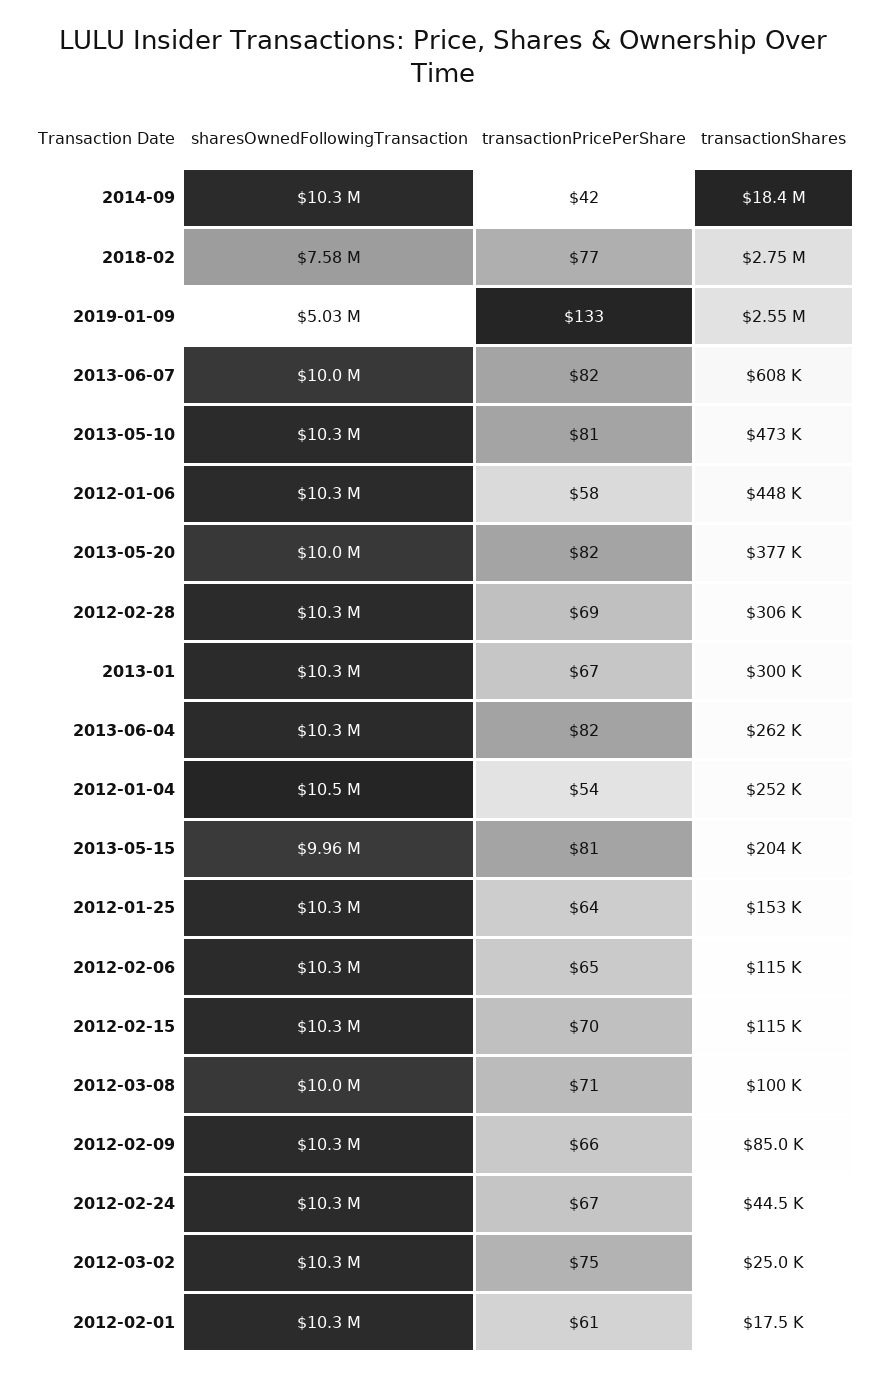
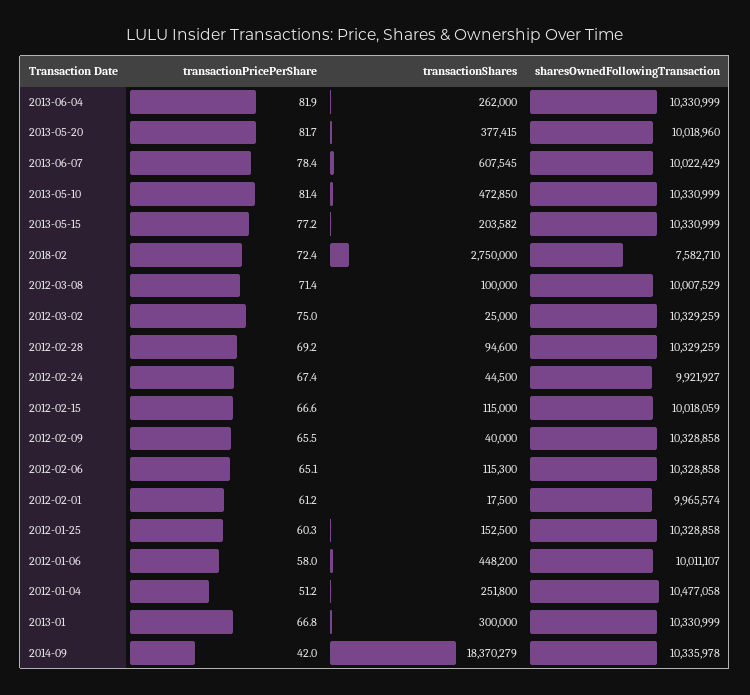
  {
    "sharesOwnedFollowingTransaction": {
      "2014-09": 10335978,
      "2018-02": 7582710,
-     "2019-01-09": 5030000,
      "2013-06-07": 10022429,
      "2013-05-10": 10330999,
-     "2012-01-06": 10300000,
+     "2012-01-06": 10011107,
      "2013-05-20": 10018960,
      "2012-02-28": 10329259,
      "2013-01": 10330999,
      "2013-06-04": 10330999,
      "2012-01-04": 10477058,
-     "2013-05-15": 9960000,
+     "2013-05-15": 10330999,
      "2012-01-25": 10328858,
      "2012-02-06": 10328858,
-     "2012-02-15": 10300000,
+     "2012-02-15": 10018059,
      "2012-03-08": 10007529,
      "2012-02-09": 10328858,
-     "2012-02-24": 10300000,
+     "2012-02-24": 9921927,
      "2012-03-02": 10329259,
-     "2012-02-01": 10300000
+     "2012-02-01": 9965574
    },
    "transactionPricePerShare": {
      "2014-09": 42,
-     "2018-02": 77,
+     "2018-02": 72.4,
-     "2019-01-09": 133,
-     "2013-06-07": 82,
+     "2013-06-07": 78.4,
      "2013-05-10": 81.4,
      "2012-01-06": 58,
      "2013-05-20": 81.7,
      "2012-02-28": 69.2,
      "2013-01": 66.8,
      "2013-06-04": 81.9,
-     "2012-01-04": 54,
+     "2012-01-04": 51.2,
-     "2013-05-15": 81,
+     "2013-05-15": 77.2,
-     "2012-01-25": 64,
+     "2012-01-25": 60.3,
      "2012-02-06": 65.1,
-     "2012-02-15": 70,
+     "2012-02-15": 66.6,
      "2012-03-08": 71.4,
      "2012-02-09": 65.5,
      "2012-02-24": 67.4,
      "2012-03-02": 75,
      "2012-02-01": 61.2
    },
    "transactionShares": {
      "2014-09": 18370279,
      "2018-02": 2750000,
-     "2019-01-09": 2550000,
      "2013-06-07": 607545,
      "2013-05-10": 472850,
      "2012-01-06": 448200,
      "2013-05-20": 377415,
-     "2012-02-28": 306000,
+     "2012-02-28": 94600,
      "2013-01": 300000,
      "2013-06-04": 262000,
      "2012-01-04": 251800,
      "2013-05-15": 203582,
      "2012-01-25": 152500,
      "2012-02-06": 115300,
      "2012-02-15": 115000,
      "2012-03-08": 100000,
-     "2012-02-09": 85000,
+     "2012-02-09": 40000,
      "2012-02-24": 44500,
      "2012-03-02": 25000,
      "2012-02-01": 17500
    }
  }

